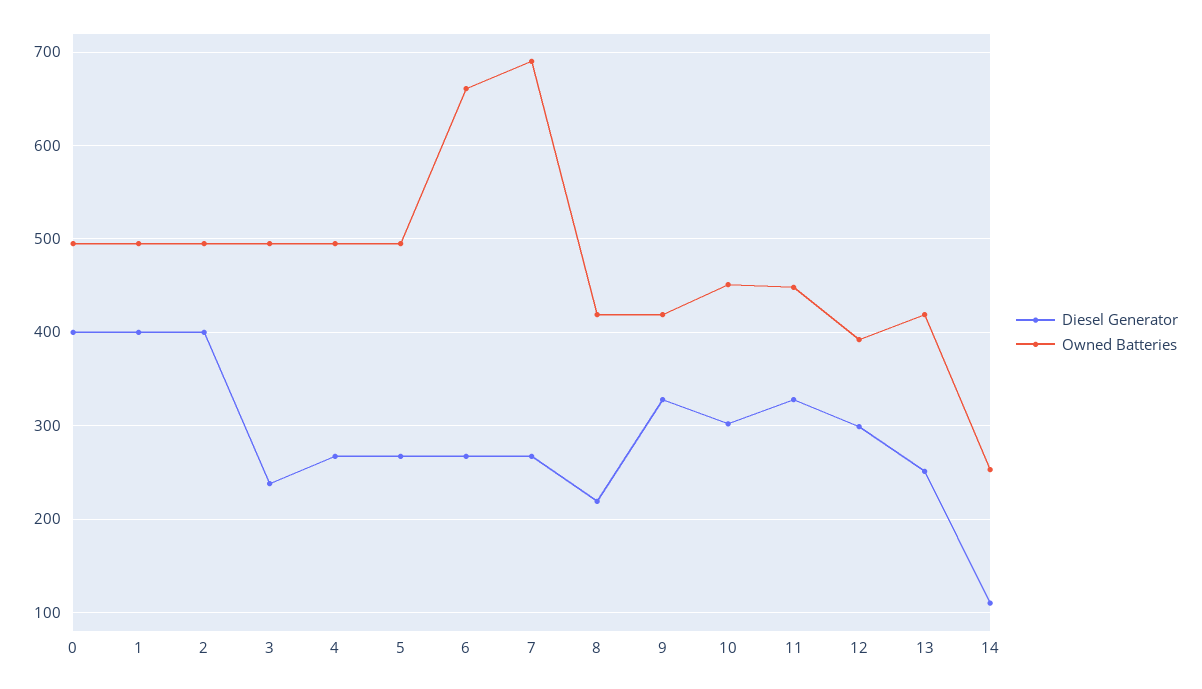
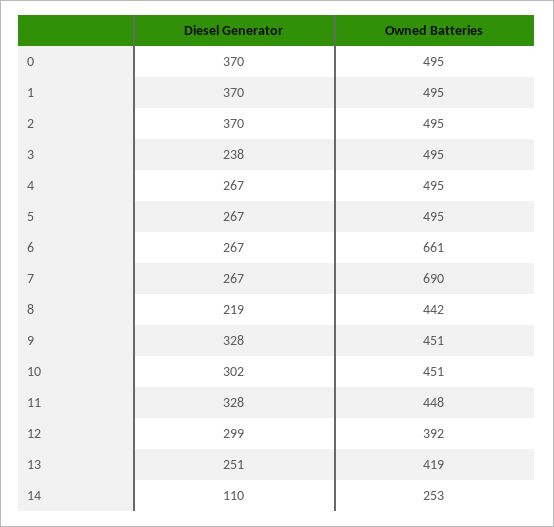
  {
    "Diesel Generator": {
-     "0": 400,
+     "0": 370,
-     "1": 400,
+     "1": 370,
-     "2": 400,
+     "2": 370,
      "3": 238,
      "4": 267,
      "5": 267,
      "6": 267,
      "7": 267,
      "8": 219,
      "9": 328,
      "10": 302,
      "11": 328,
      "12": 299,
      "13": 251,
      "14": 110
    },
    "Owned Batteries": {
      "0": 495,
      "1": 495,
      "2": 495,
      "3": 495,
      "4": 495,
      "5": 495,
      "6": 661,
      "7": 690,
-     "8": 420,
+     "8": 442,
-     "9": 420,
+     "9": 451,
      "10": 451,
      "11": 448,
      "12": 392,
      "13": 419,
      "14": 253
    }
  }

